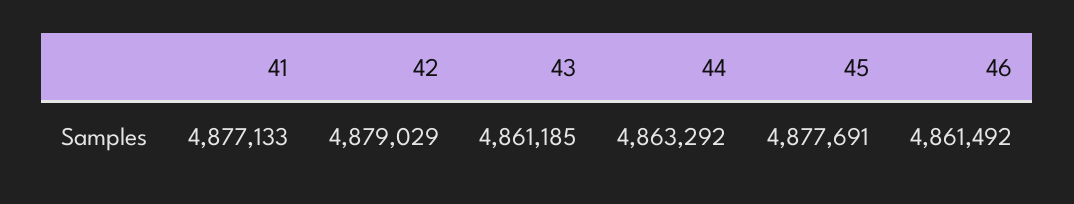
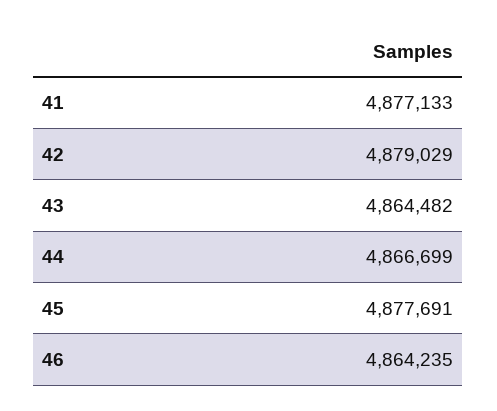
  {
    "41": 4877133,
    "42": 4879029,
-   "43": 4861185,
+   "43": 4864482,
-   "44": 4863292,
+   "44": 4866699,
    "45": 4877691,
-   "46": 4861492
+   "46": 4864235
  }

